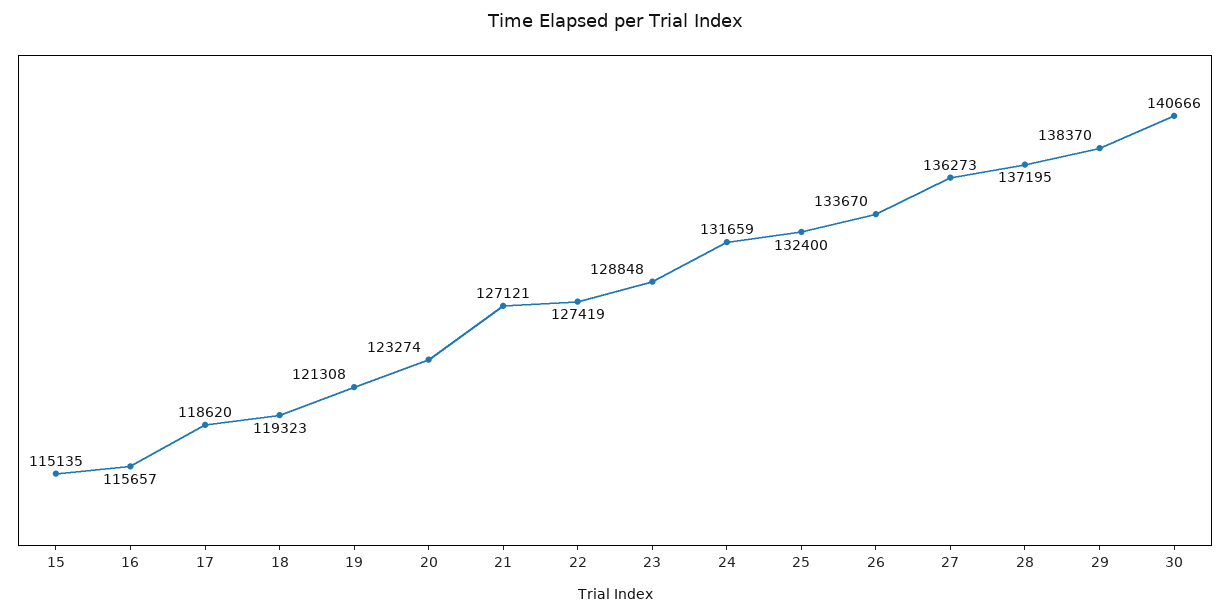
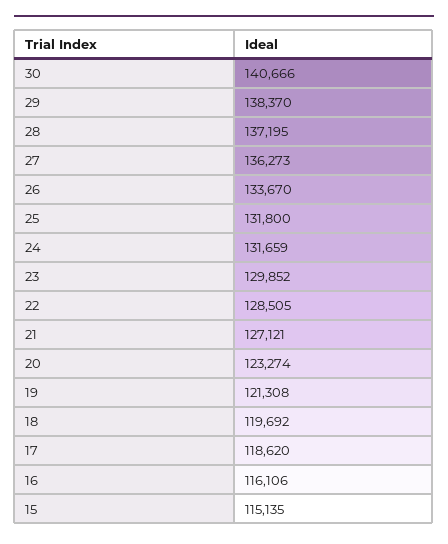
  {
    "15": 115135,
-   "16": 115657,
+   "16": 116106,
    "17": 118620,
-   "18": 119323,
+   "18": 119692,
    "19": 121308,
    "20": 123274,
    "21": 127121,
-   "22": 127419,
+   "22": 128505,
-   "23": 128848,
+   "23": 129852,
    "24": 131659,
-   "25": 132400,
+   "25": 131800,
    "26": 133670,
    "27": 136273,
    "28": 137195,
    "29": 138370,
    "30": 140666
  }

